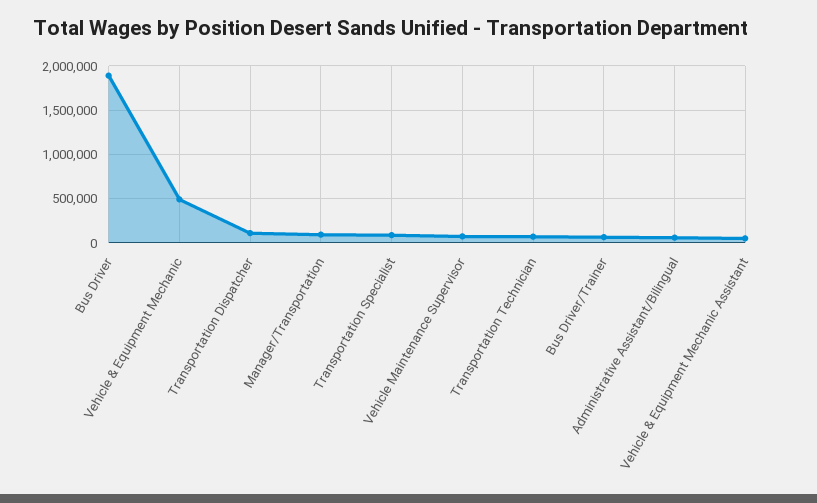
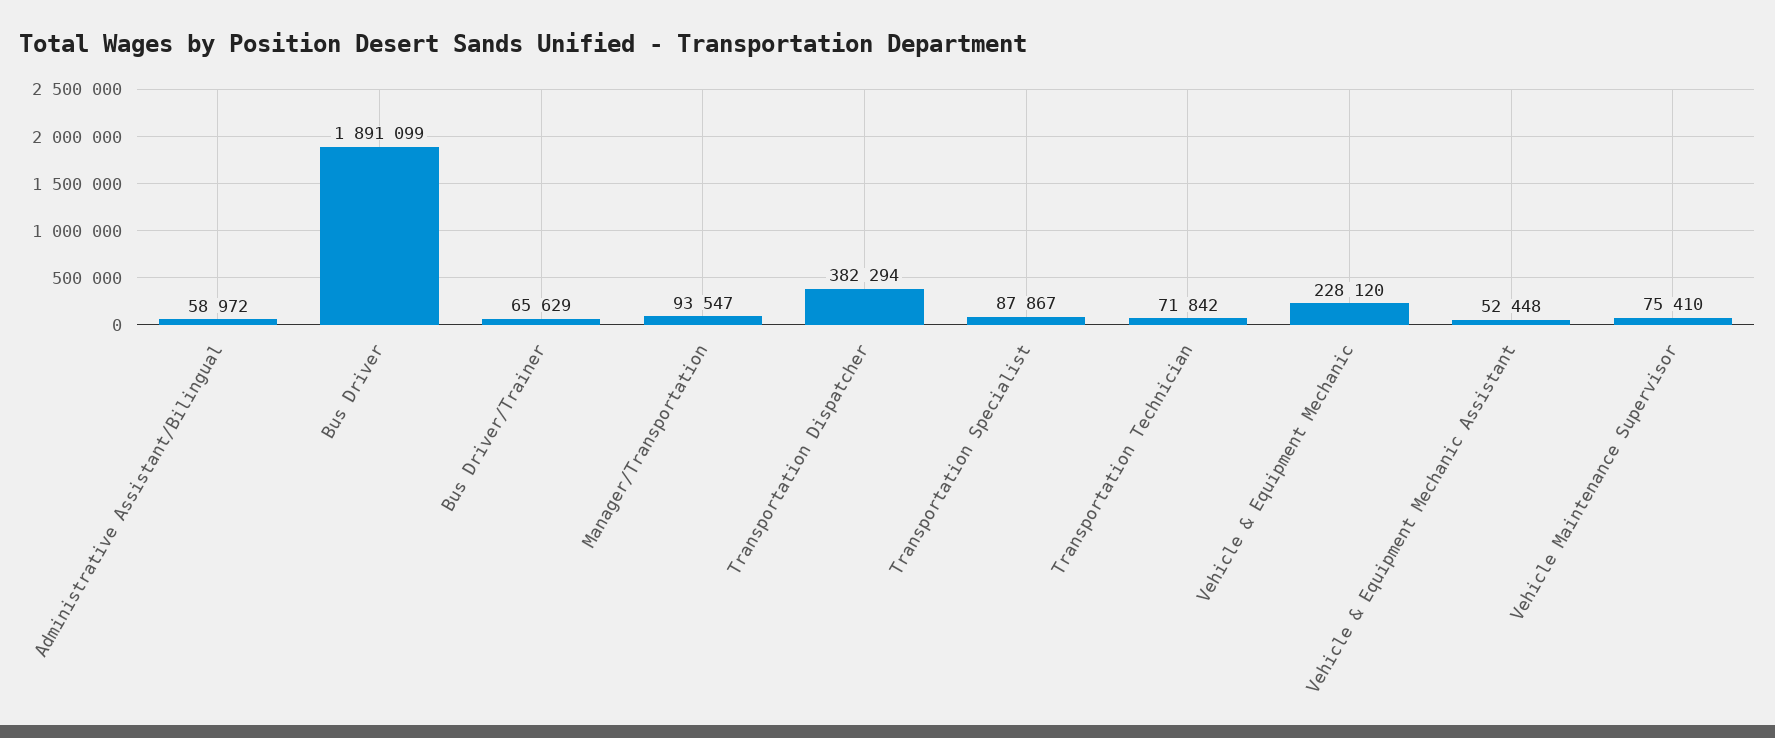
  {
    "Bus Driver": 1891099,
-   "Vehicle & Equipment Mechanic": 500000,
+   "Vehicle & Equipment Mechanic": 228120,
-   "Transportation Dispatcher": 100000,
+   "Transportation Dispatcher": 382294,
    "Manager/Transportation": 93547,
    "Transportation Specialist": 87867,
    "Vehicle Maintenance Supervisor": 75410,
    "Transportation Technician": 71842,
    "Bus Driver/Trainer": 65629,
    "Administrative Assistant/Bilingual": 58972,
    "Vehicle & Equipment Mechanic Assistant": 52448
  }

